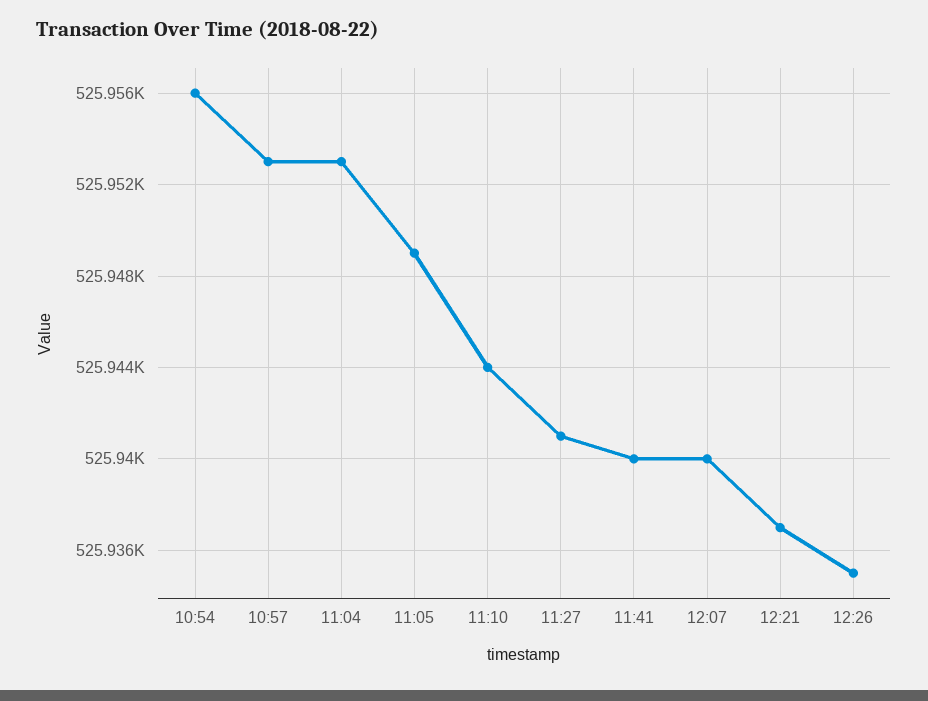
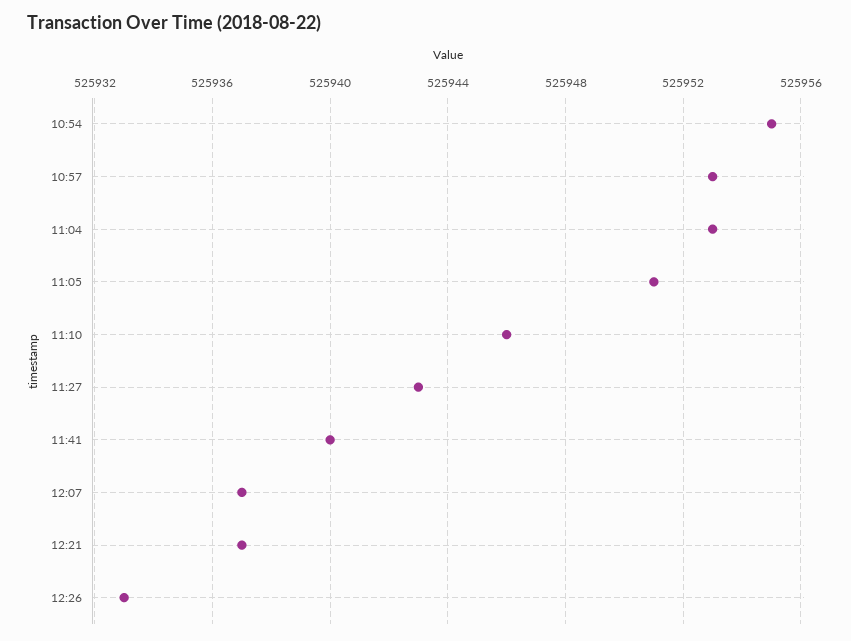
  {
-   "10:54": 525956,
+   "10:54": 525955,
    "10:57": 525953,
    "11:04": 525953,
-   "11:05": 525949,
+   "11:05": 525951,
-   "11:10": 525944,
+   "11:10": 525946,
-   "11:27": 525941,
+   "11:27": 525943,
    "11:41": 525940,
-   "12:07": 525940,
+   "12:07": 525937,
    "12:21": 525937,
-   "12:26": 525935
+   "12:26": 525933
  }

